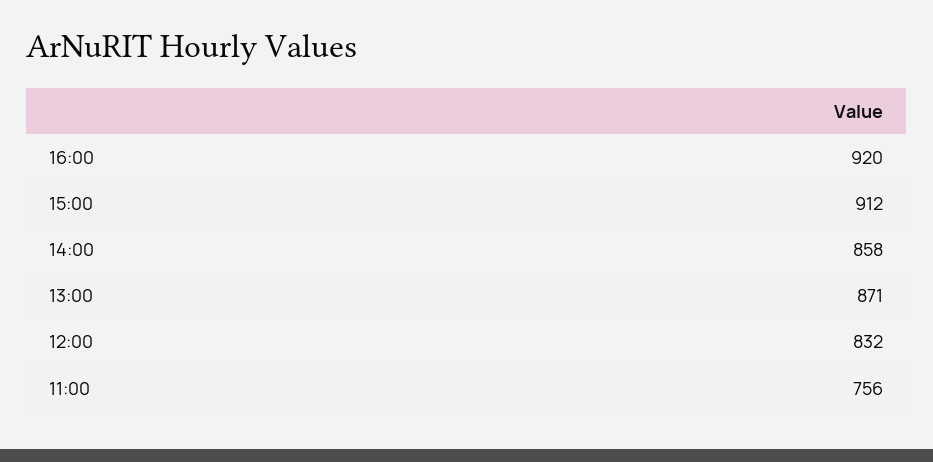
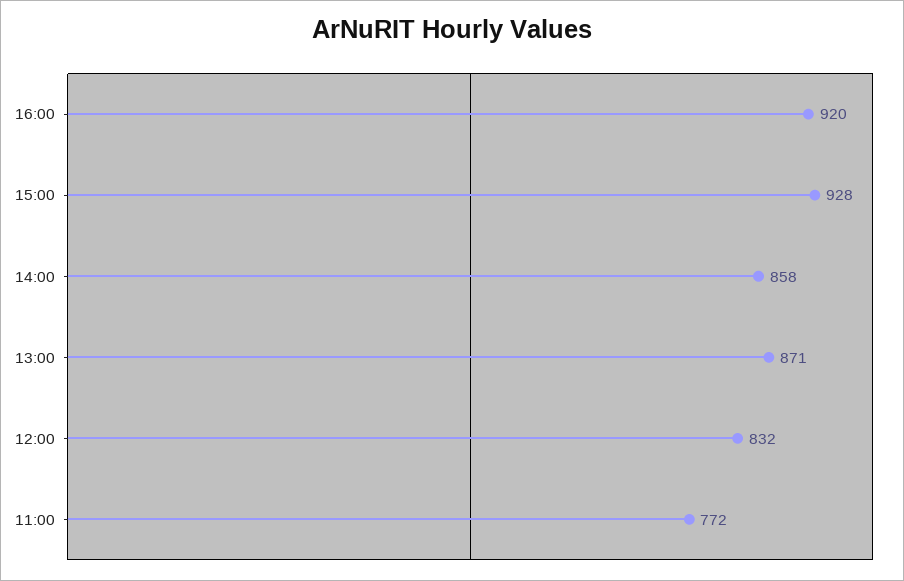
  {
    "16:00": 920,
-   "15:00": 912,
+   "15:00": 928,
    "14:00": 858,
    "13:00": 871,
    "12:00": 832,
-   "11:00": 756
+   "11:00": 772
  }

